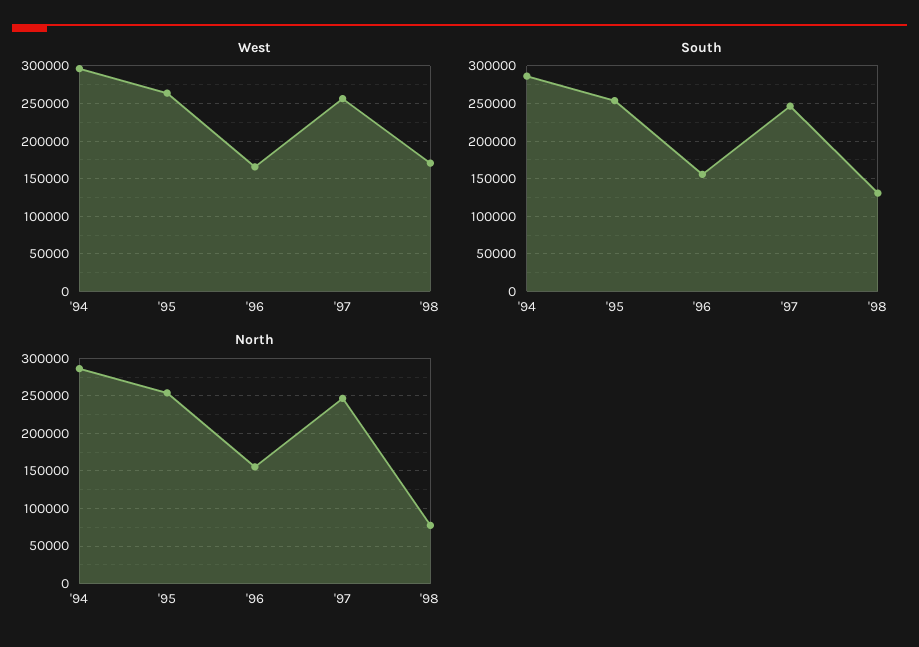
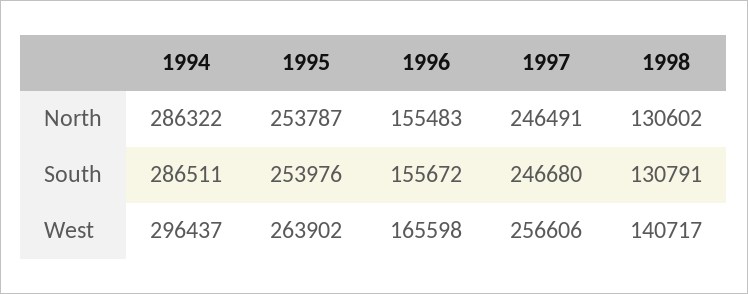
  {
    "West": {
      "'94": 296437,
      "'95": 263902,
      "'96": 165598,
      "'97": 256606,
-     "'98": 170000
+     "'98": 140717
    },
    "South": {
      "'94": 286511,
      "'95": 253976,
      "'96": 155672,
      "'97": 246680,
      "'98": 130791
    },
    "North": {
      "'94": 286322,
      "'95": 253787,
      "'96": 155483,
      "'97": 246491,
-     "'98": 80000
+     "'98": 130602
    }
  }

